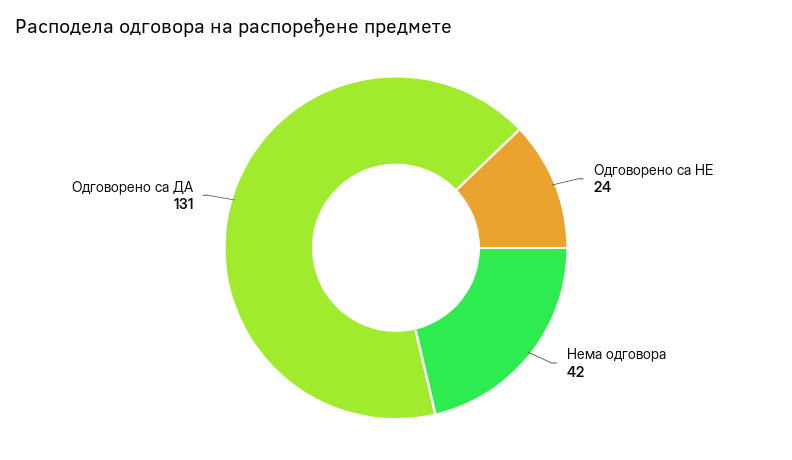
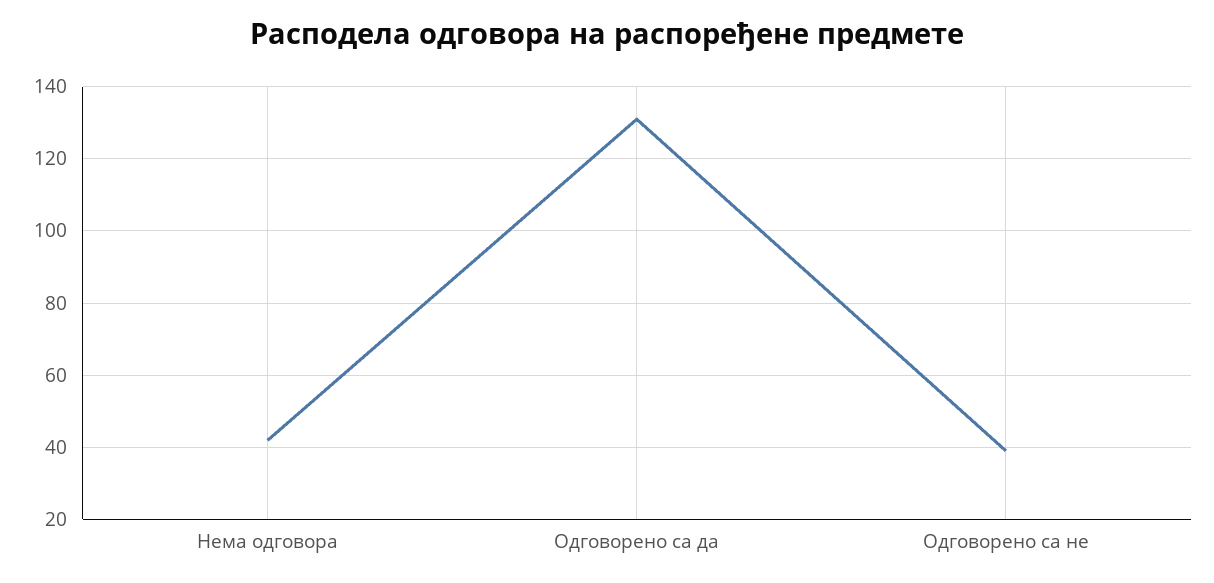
  {
-   "Одговорено са НЕ": 24,
+   "Одговорено са НЕ": 40,
    "Нема одговора": 42,
    "Одговорено са ДА": 131
  }

